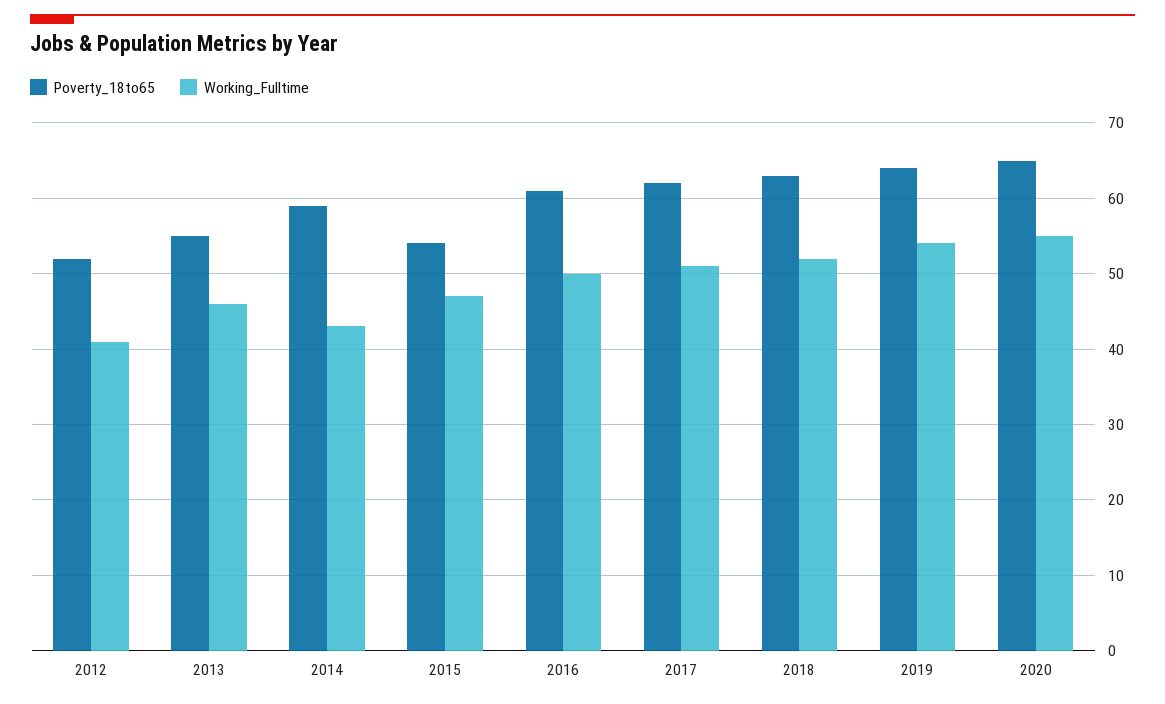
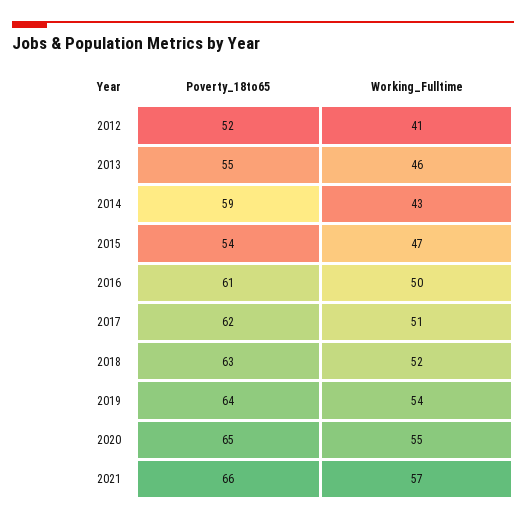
  {
    "Poverty_18to65": {
      "2012": 52,
      "2013": 55,
      "2014": 59,
      "2015": 54,
      "2016": 61,
      "2017": 62,
      "2018": 63,
      "2019": 64,
-     "2020": 65
+     "2020": 65,
+     "2021": 66
    },
    "Working_Fulltime": {
      "2012": 41,
      "2013": 46,
      "2014": 43,
      "2015": 47,
      "2016": 50,
      "2017": 51,
      "2018": 52,
      "2019": 54,
-     "2020": 55
+     "2020": 55,
+     "2021": 57
    }
  }

